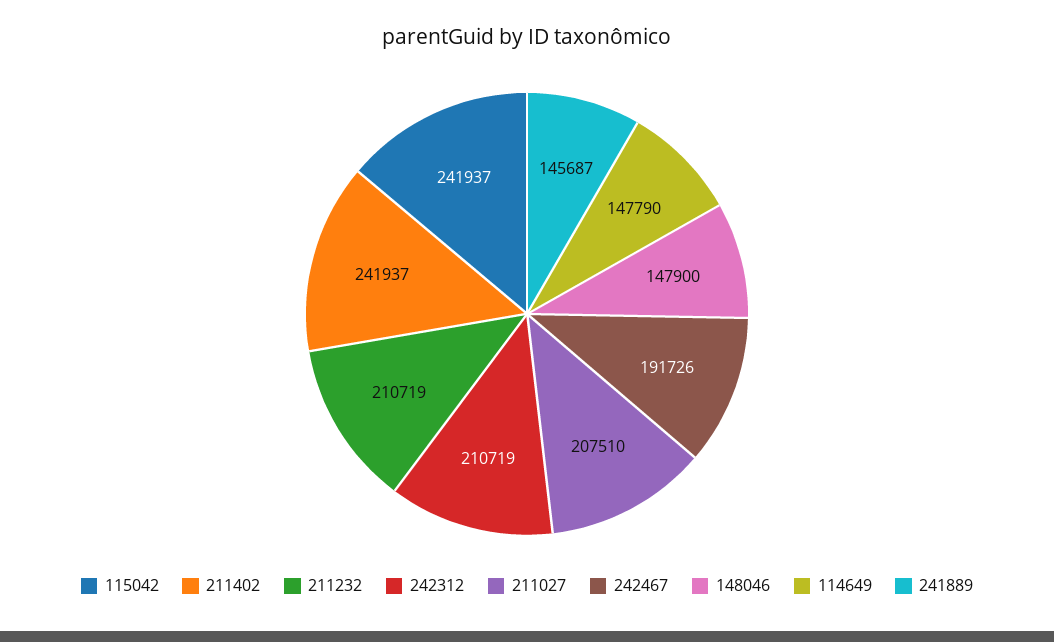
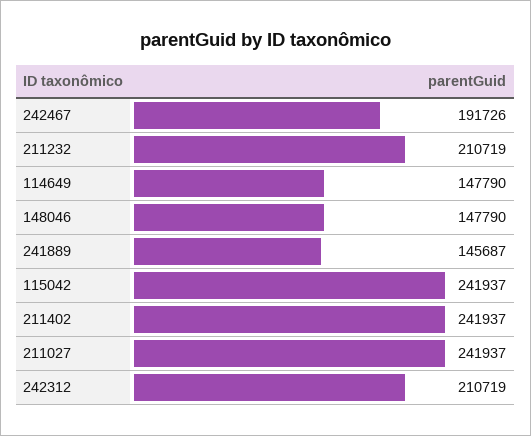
  {
    "115042": 241937,
    "211402": 241937,
    "211232": 210719,
    "242312": 210719,
-   "211027": 207510,
+   "211027": 241937,
    "242467": 191726,
-   "148046": 147900,
+   "148046": 147790,
    "114649": 147790,
    "241889": 145687
  }

